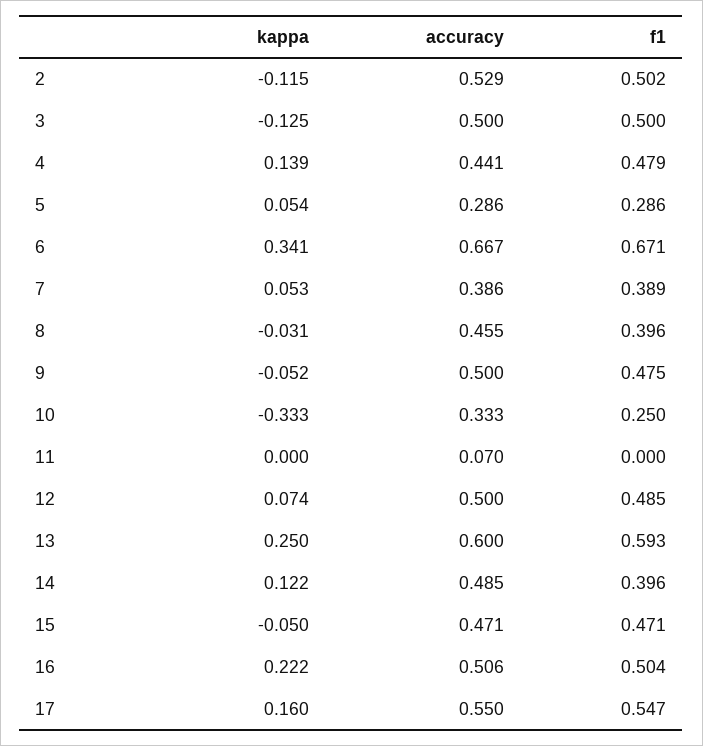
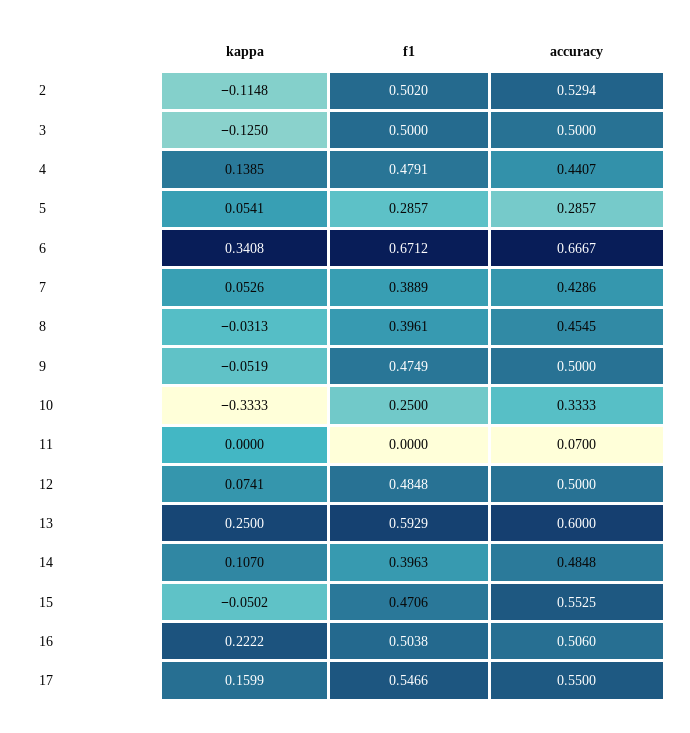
  {
    "kappa": {
      "2": -0.1148,
      "3": -0.125,
      "4": 0.1385,
      "5": 0.0541,
      "6": 0.3408,
      "7": 0.0526,
      "8": -0.0313,
      "9": -0.0519,
      "10": -0.3333,
      "11": 0,
      "12": 0.0741,
      "13": 0.25,
-     "14": 0.122,
+     "14": 0.107,
      "15": -0.0502,
      "16": 0.2222,
      "17": 0.1599
    },
    "accuracy": {
      "2": 0.5294,
      "3": 0.5,
      "4": 0.4407,
      "5": 0.2857,
      "6": 0.6667,
-     "7": 0.386,
+     "7": 0.4286,
      "8": 0.4545,
      "9": 0.5,
      "10": 0.3333,
      "11": 0.07,
      "12": 0.5,
      "13": 0.6,
      "14": 0.4848,
-     "15": 0.471,
+     "15": 0.5525,
      "16": 0.506,
      "17": 0.55
    },
    "f1": {
      "2": 0.502,
      "3": 0.5,
      "4": 0.4791,
      "5": 0.2857,
      "6": 0.6712,
      "7": 0.3889,
      "8": 0.3961,
      "9": 0.4749,
      "10": 0.25,
      "11": 0,
      "12": 0.4848,
      "13": 0.5929,
      "14": 0.3963,
      "15": 0.4706,
      "16": 0.5038,
      "17": 0.5466
    }
  }

